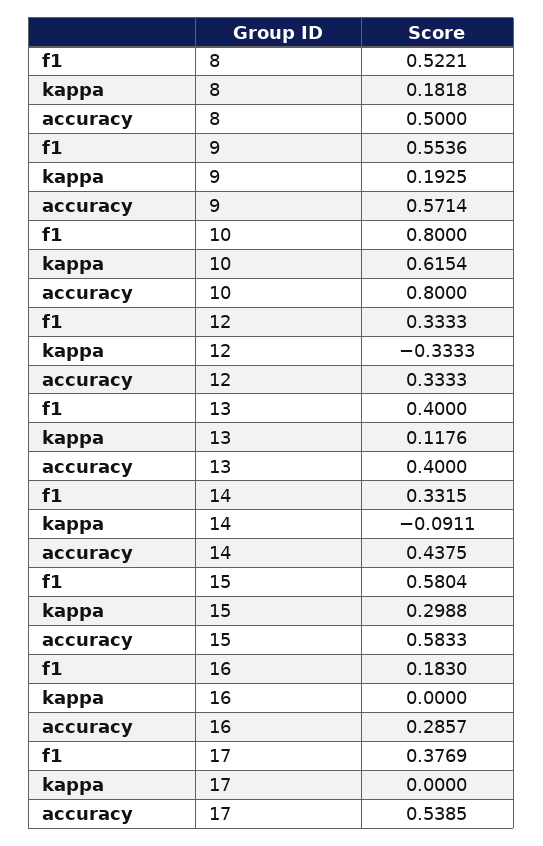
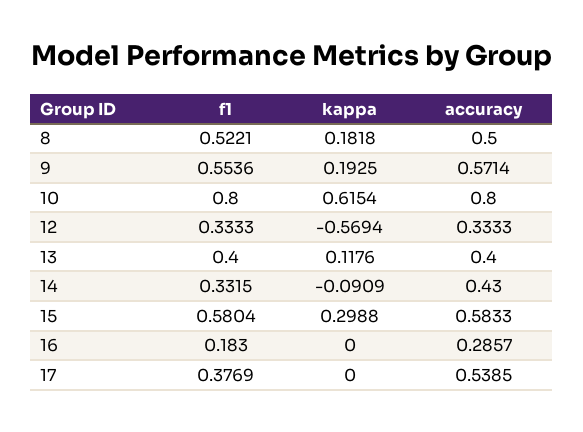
  {
    "f1": {
      "8": 0.5221,
      "9": 0.5536,
      "10": 0.8,
      "12": 0.3333,
      "13": 0.4,
      "14": 0.3315,
      "15": 0.5804,
      "16": 0.183,
      "17": 0.3769
    },
    "kappa": {
      "8": 0.1818,
      "9": 0.1925,
      "10": 0.6154,
-     "12": -0.3333,
+     "12": -0.5694,
      "13": 0.1176,
-     "14": -0.0911,
+     "14": -0.0909,
      "15": 0.2988,
      "16": 0,
      "17": 0
    },
    "accuracy": {
      "8": 0.5,
      "9": 0.5714,
      "10": 0.8,
      "12": 0.3333,
      "13": 0.4,
-     "14": 0.4375,
+     "14": 0.43,
      "15": 0.5833,
      "16": 0.2857,
      "17": 0.5385
    }
  }

